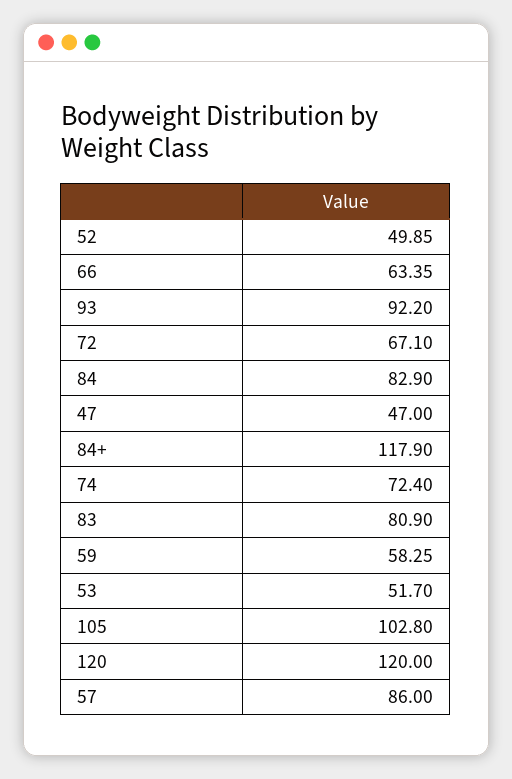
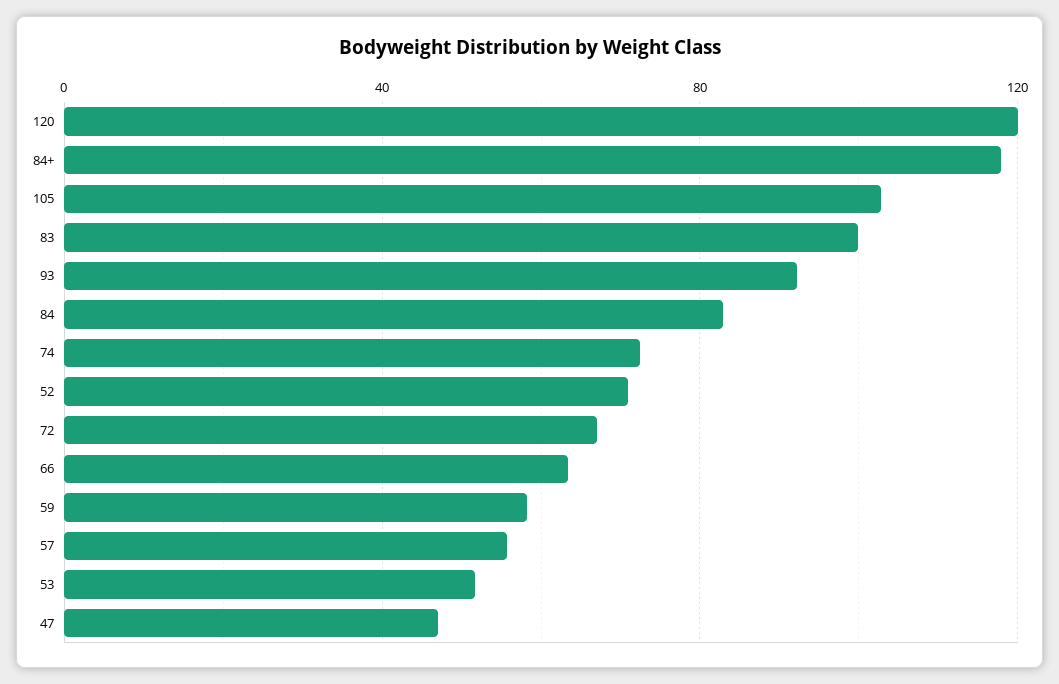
  {
-   "52": 49.85,
+   "52": 70,
    "66": 63.35,
    "93": 92.2,
    "72": 67.1,
    "84": 82.9,
    "47": 47,
    "84+": 117.9,
    "74": 72.4,
-   "83": 80.9,
+   "83": 100,
    "59": 58.25,
    "53": 51.7,
    "105": 102.8,
    "120": 120,
-   "57": 86
+   "57": 55
  }

